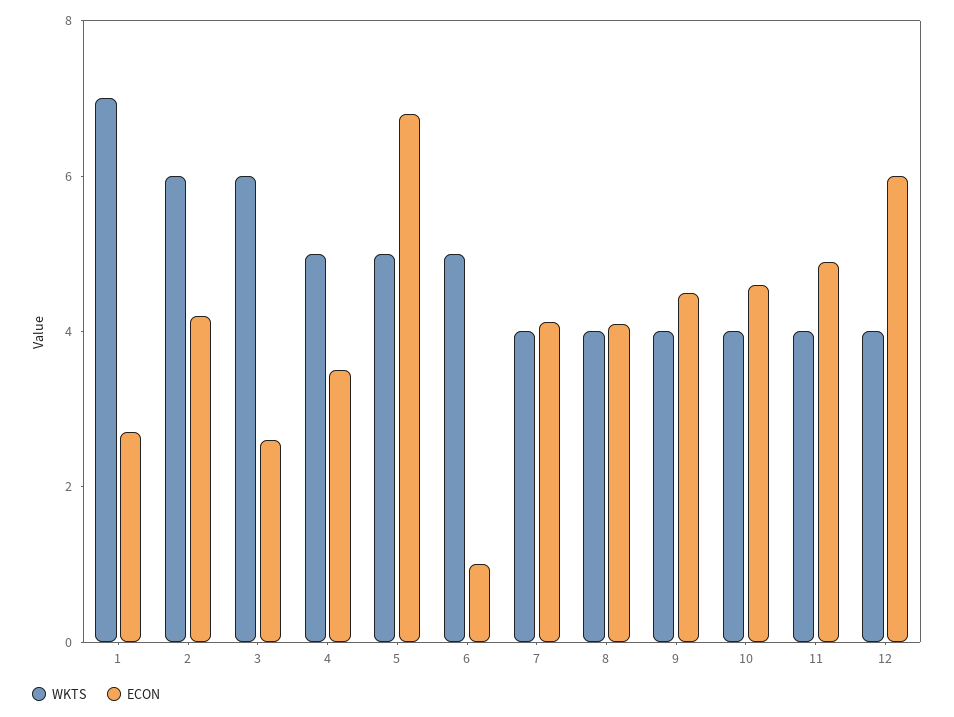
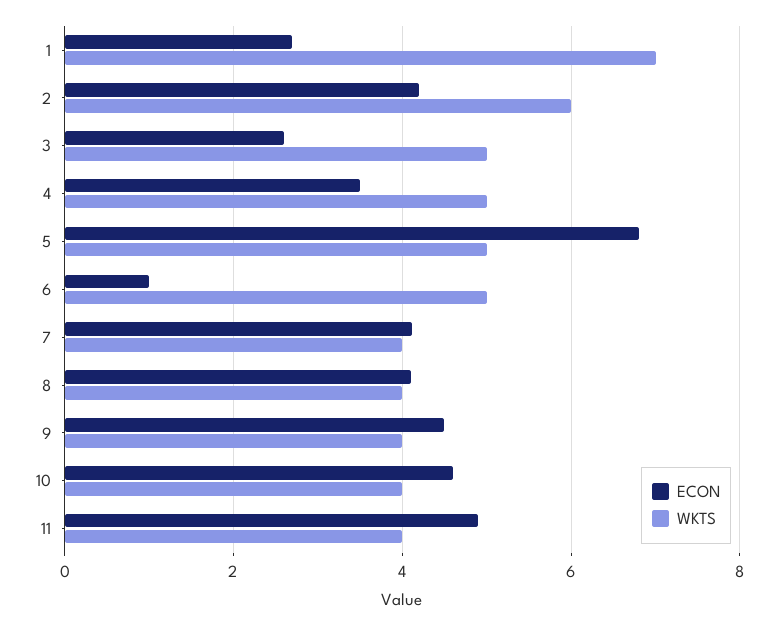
  {
    "WKTS": {
      "1": 7,
      "2": 6,
-     "3": 6,
+     "3": 5,
      "4": 5,
      "5": 5,
      "6": 5,
      "7": 4,
      "8": 4,
      "9": 4,
      "10": 4,
-     "11": 4,
+     "11": 4
-     "12": 4
    },
    "ECON": {
      "1": 2.8,
      "2": 4.2,
      "3": 2.6,
      "4": 3.6,
      "5": 6.8,
      "6": 1,
      "7": 4.2,
      "8": 4.2,
      "9": 4.6,
      "10": 4.6,
-     "11": 5,
+     "11": 5
-     "12": 6
    }
  }

